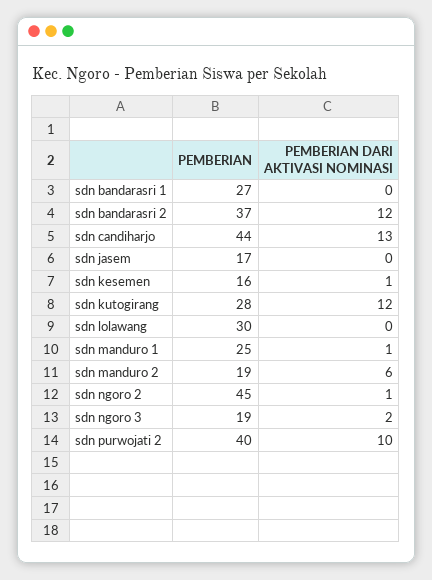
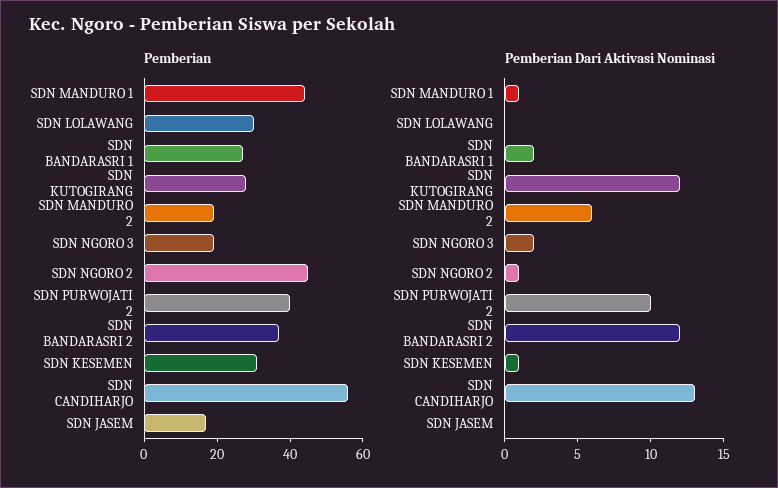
  {
    "PEMBERIAN": {
      "sdn bandarasri 1": 27,
      "sdn bandarasri 2": 37,
-     "sdn candiharjo": 44,
+     "sdn candiharjo": 55,
      "sdn jasem": 17,
-     "sdn kesemen": 16,
+     "sdn kesemen": 30,
      "sdn kutogirang": 28,
      "sdn lolawang": 30,
-     "sdn manduro 1": 25,
+     "sdn manduro 1": 45,
      "sdn manduro 2": 19,
      "sdn ngoro 2": 45,
      "sdn ngoro 3": 19,
      "sdn purwojati 2": 40
    },
    "PEMBERIAN DARI AKTIVASI NOMINASI": {
-     "sdn bandarasri 1": 0,
+     "sdn bandarasri 1": 2,
      "sdn bandarasri 2": 12,
      "sdn candiharjo": 13,
      "sdn jasem": 0,
      "sdn kesemen": 1,
      "sdn kutogirang": 12,
      "sdn lolawang": 0,
      "sdn manduro 1": 1,
      "sdn manduro 2": 6,
      "sdn ngoro 2": 1,
      "sdn ngoro 3": 2,
      "sdn purwojati 2": 10
    }
  }

